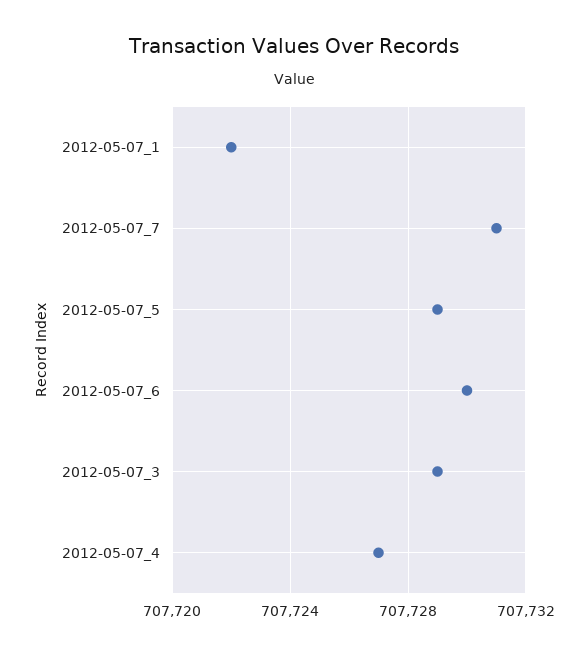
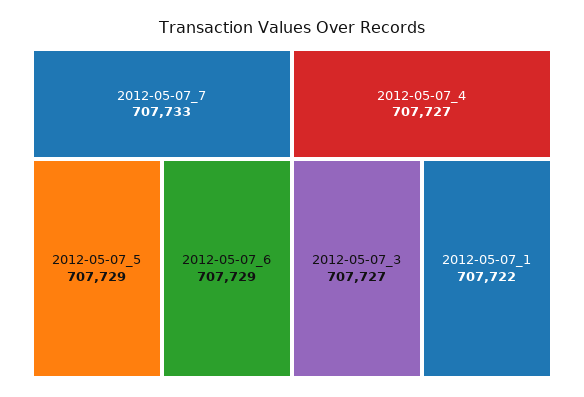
  {
    "2012-05-07_1": 707722,
-   "2012-05-07_7": 707731,
+   "2012-05-07_7": 707733,
    "2012-05-07_5": 707729,
-   "2012-05-07_6": 707730,
+   "2012-05-07_6": 707729,
-   "2012-05-07_3": 707729,
+   "2012-05-07_3": 707727,
    "2012-05-07_4": 707727
  }

